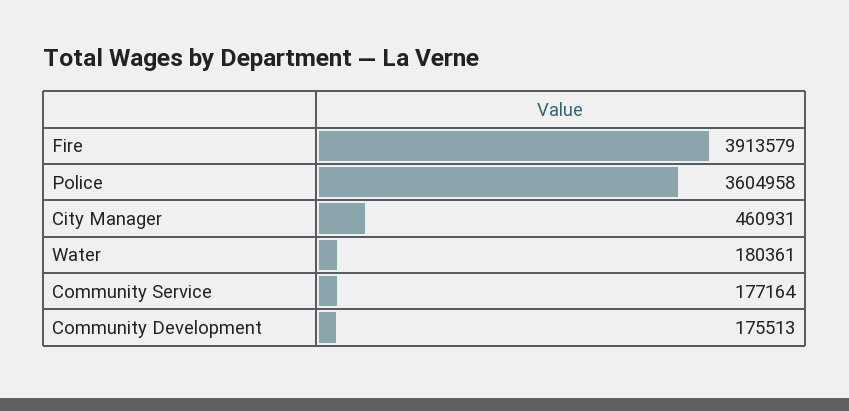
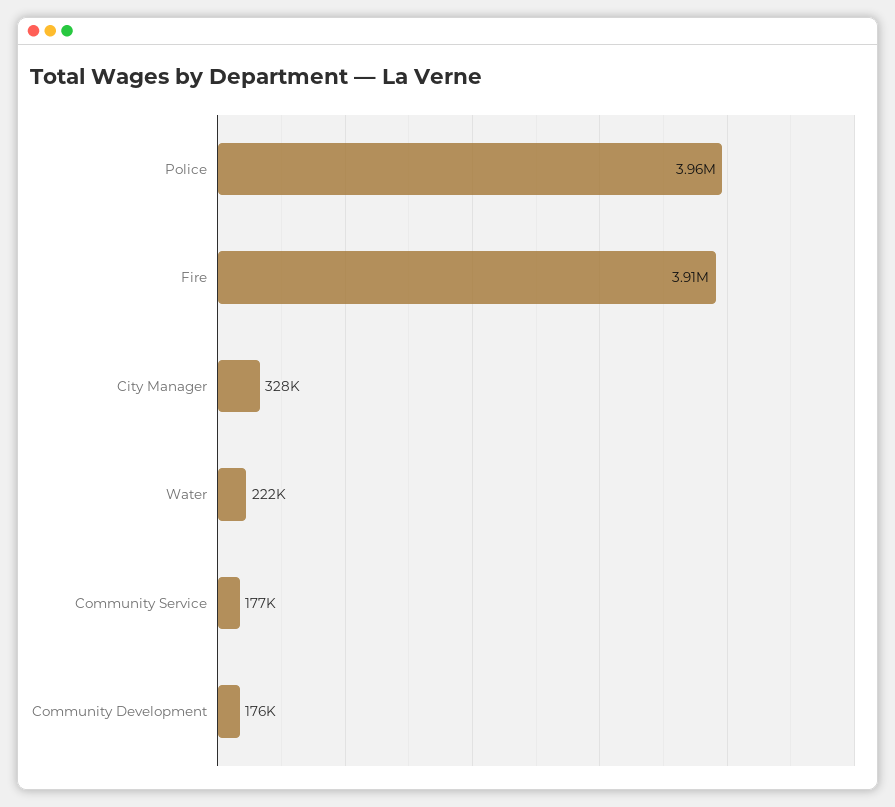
  {
    "Fire": 3913579,
-   "Police": 3604958,
+   "Police": 3960000,
-   "City Manager": 460931,
+   "City Manager": 328000,
-   "Water": 180361,
+   "Water": 222000,
    "Community Service": 177164,
    "Community Development": 175513
  }

